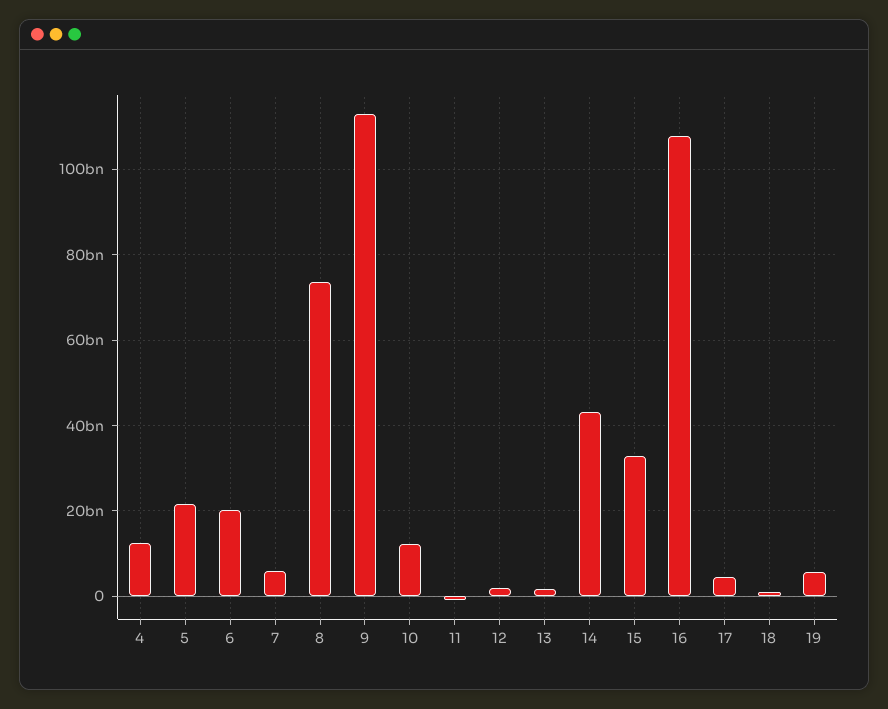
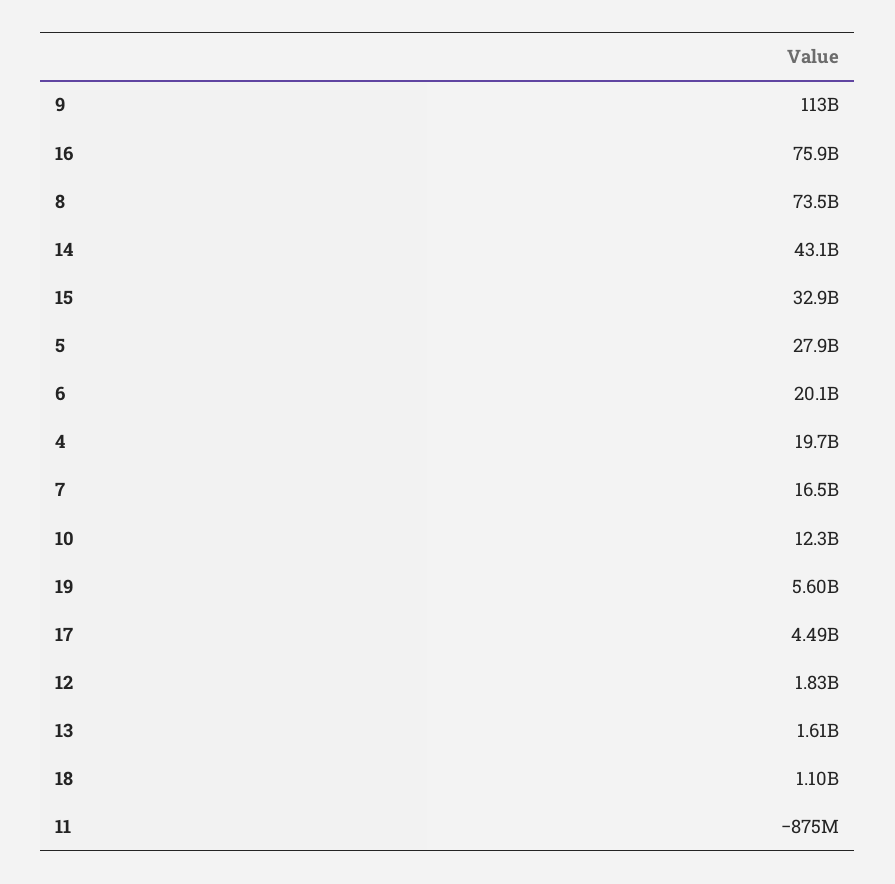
  {
-   "4": 12000000000,
+   "4": 19700000000,
-   "5": 22000000000,
+   "5": 27900000000,
    "6": 20100000000,
-   "7": 6000000000,
+   "7": 16500000000,
    "8": 73500000000,
    "9": 113000000000,
    "10": 12300000000,
    "11": -875000000,
    "12": 1830000000,
    "13": 1610000000,
    "14": 43100000000,
    "15": 32900000000,
-   "16": 108000000000,
+   "16": 75900000000,
    "17": 4490000000,
    "18": 1100000000,
    "19": 5600000000
  }

